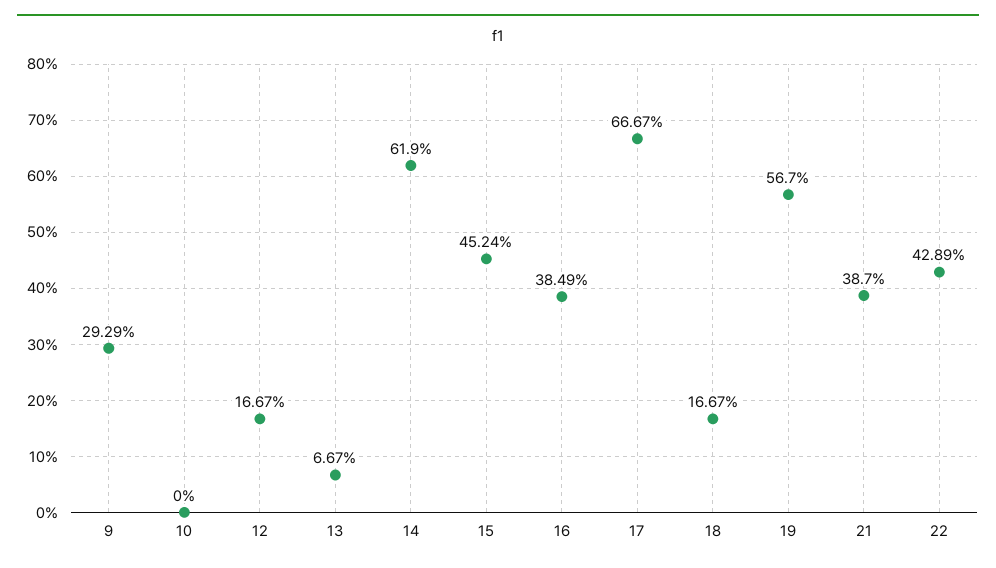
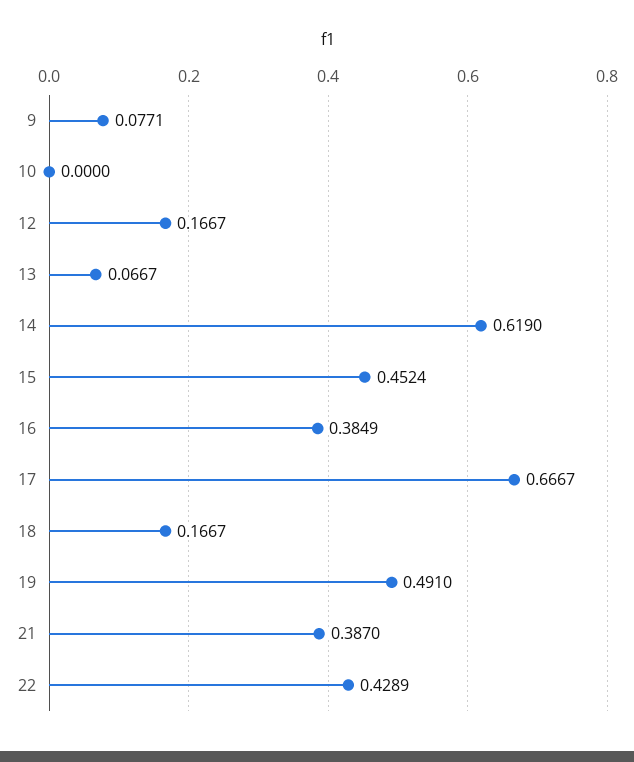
  {
-   "9": 0.2929,
+   "9": 0.0771,
    "10": 0,
    "12": 0.1667,
    "13": 0.0667,
    "14": 0.619,
    "15": 0.4524,
    "16": 0.3849,
    "17": 0.6667,
    "18": 0.1667,
-   "19": 0.567,
+   "19": 0.491,
    "21": 0.387,
    "22": 0.4289
  }

